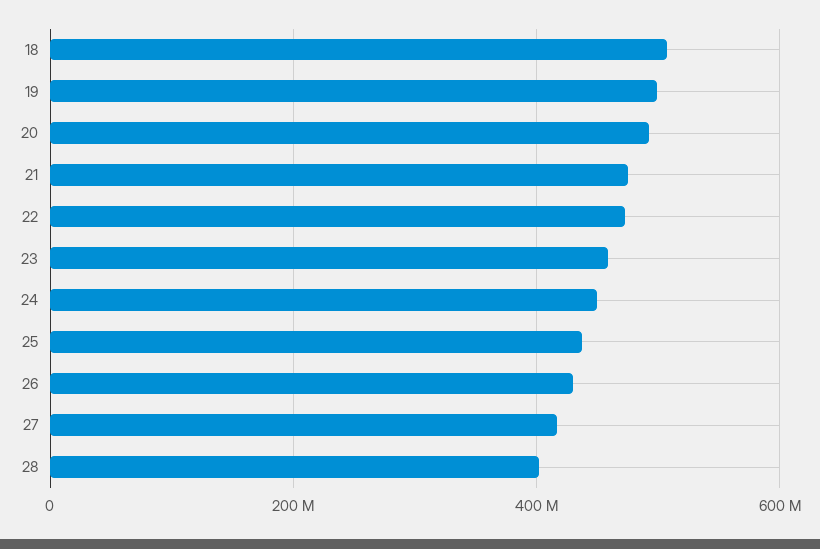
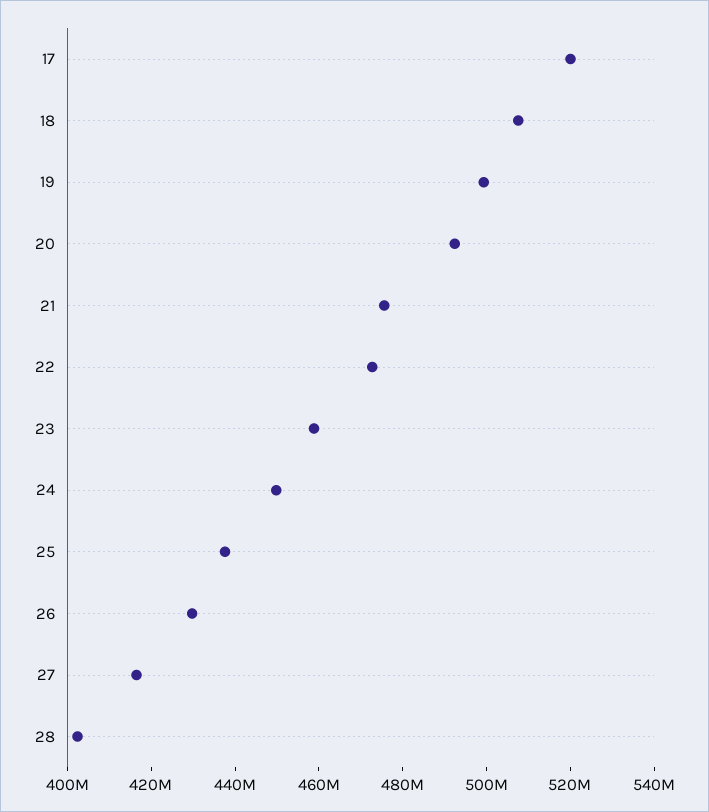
  {
    "18": 510000000,
    "19": 500000000,
    "20": 490000000,
    "21": 475000000,
    "22": 475000000,
    "23": 460000000,
    "24": 450000000,
    "25": 440000000,
    "26": 430000000,
    "27": 415000000,
-   "28": 400000000
+   "28": 400000000,
+   "17": 520000000
  }

